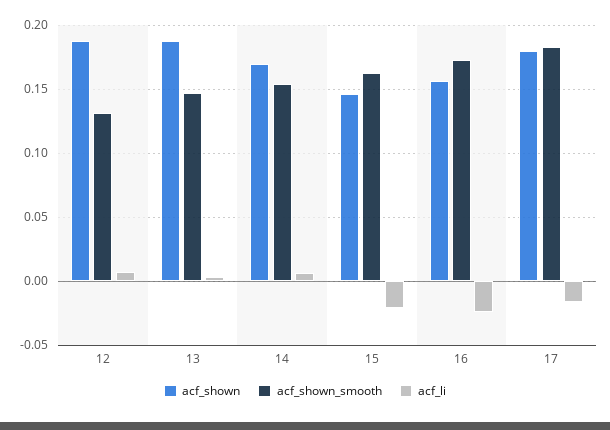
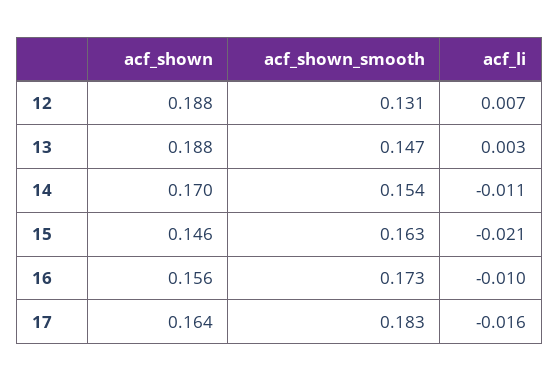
  {
    "acf_shown": {
      "12": 0.188,
      "13": 0.188,
      "14": 0.17,
      "15": 0.146,
      "16": 0.156,
-     "17": 0.18
+     "17": 0.164
    },
    "acf_shown_smooth": {
      "12": 0.131,
      "13": 0.147,
      "14": 0.154,
      "15": 0.163,
      "16": 0.173,
      "17": 0.183
    },
    "acf_li": {
      "12": 0.007,
      "13": 0.003,
-     "14": 0.005,
+     "14": -0.011,
      "15": -0.021,
-     "16": -0.025,
+     "16": -0.01,
      "17": -0.016
    }
  }

